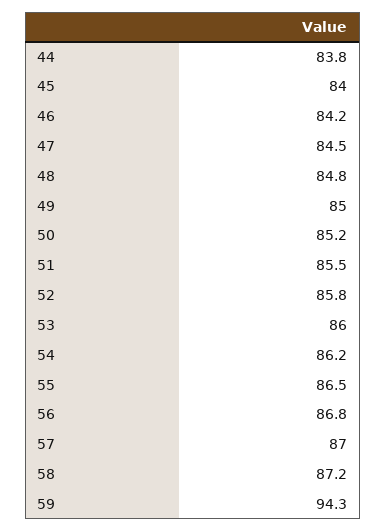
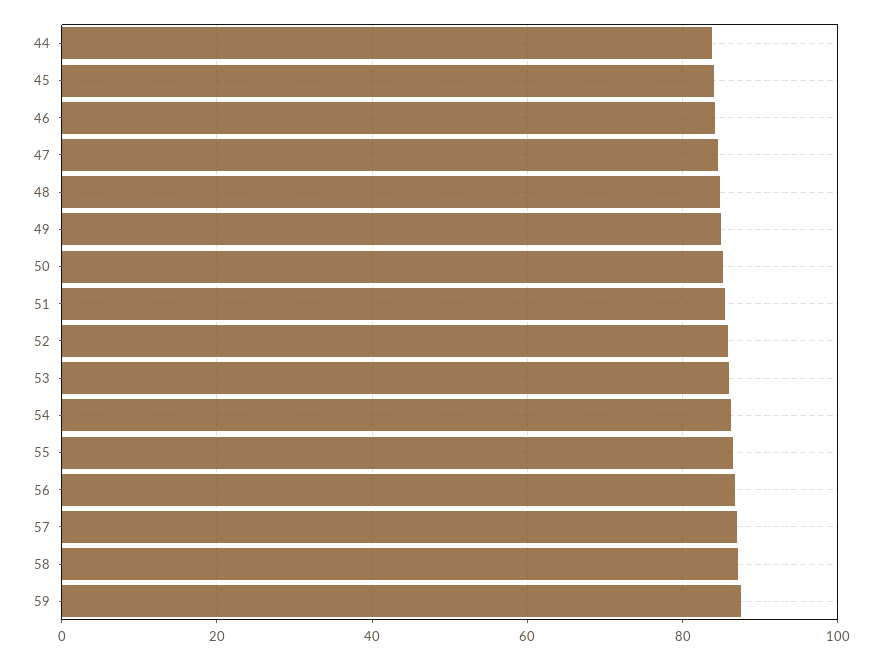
  {
    "44": 83.8,
    "45": 84,
    "46": 84.2,
    "47": 84.5,
    "48": 84.8,
    "49": 85,
    "50": 85.2,
    "51": 85.5,
    "52": 85.8,
    "53": 86,
    "54": 86.2,
    "55": 86.5,
    "56": 86.8,
    "57": 87,
    "58": 87.2,
-   "59": 94.3
+   "59": 88
  }

